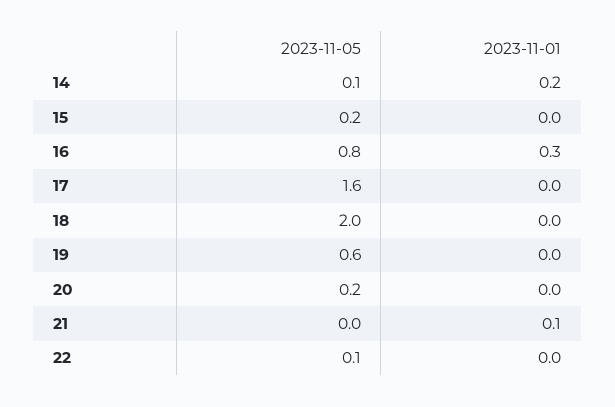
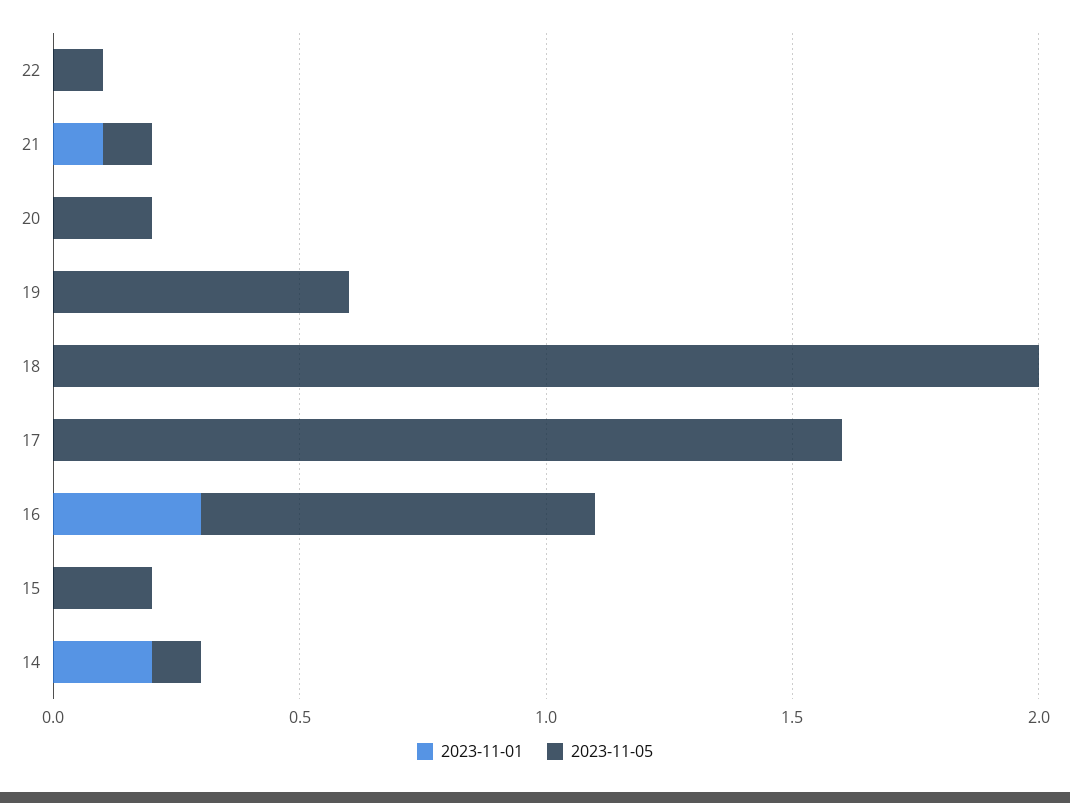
  {
    "2023-11-05": {
      "14": 0.1,
      "15": 0.2,
      "16": 0.8,
      "17": 1.6,
      "18": 2,
      "19": 0.6,
      "20": 0.2,
-     "21": 0,
+     "21": 0.1,
      "22": 0.1
    },
    "2023-11-01": {
      "14": 0.2,
      "15": 0,
      "16": 0.3,
      "17": 0,
      "18": 0,
      "19": 0,
      "20": 0,
      "21": 0.1,
      "22": 0
    }
  }

